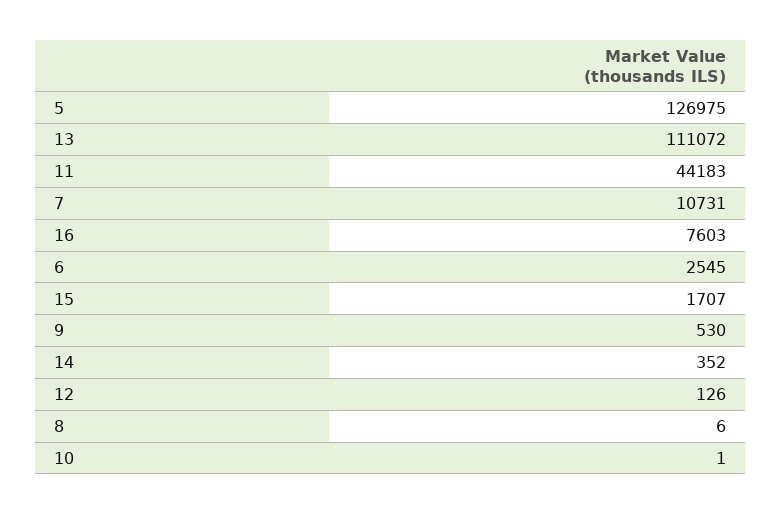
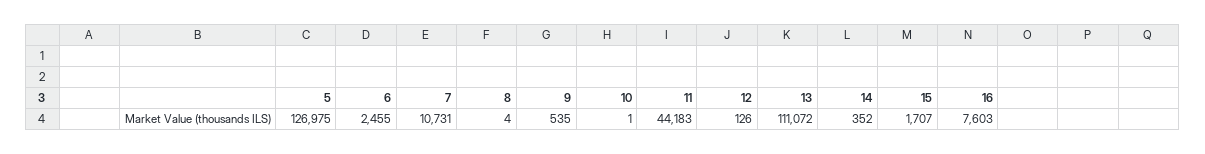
  {
    "5": 126975,
    "13": 111072,
    "11": 44183,
    "7": 10731,
    "16": 7603,
-   "6": 2545,
+   "6": 2455,
    "15": 1707,
-   "9": 530,
+   "9": 535,
    "14": 352,
    "12": 126,
-   "8": 6,
+   "8": 4,
    "10": 1
  }

